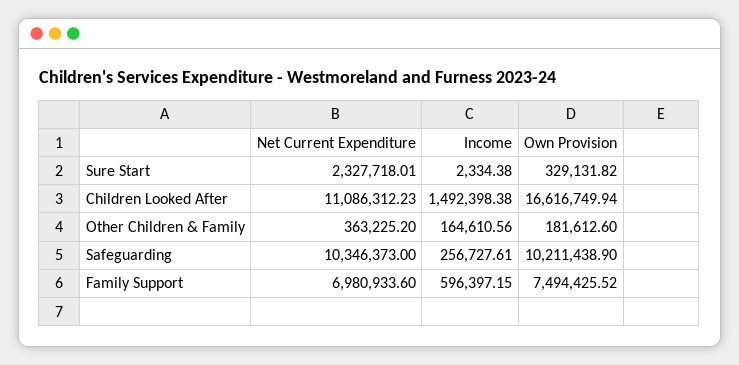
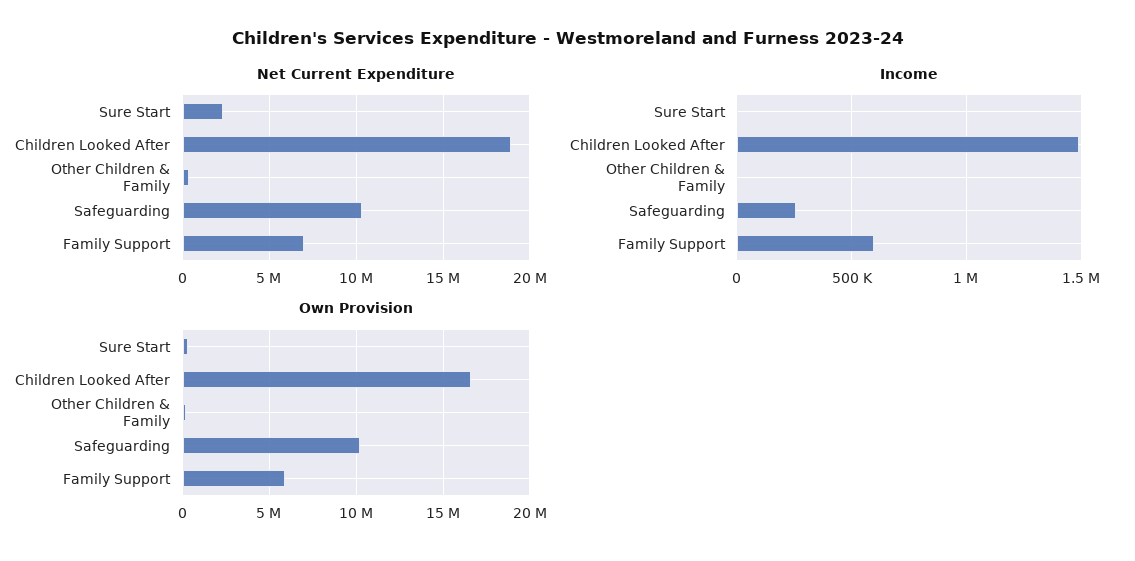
  {
    "Net Current Expenditure": {
      "Sure Start": 2327718.01,
-     "Children Looked After": 11086312.23,
+     "Children Looked After": 19000000,
      "Other Children & Family": 363225.2,
      "Safeguarding": 10346373,
      "Family Support": 6980933.6
    },
    "Income": {
      "Sure Start": 2334.38,
      "Children Looked After": 1492398.38,
-     "Other Children & Family": 164610.56,
+     "Other Children & Family": 0,
      "Safeguarding": 256727.61,
      "Family Support": 596397.15
    },
    "Own Provision": {
      "Sure Start": 329131.82,
      "Children Looked After": 16616749.94,
      "Other Children & Family": 181612.6,
      "Safeguarding": 10211438.9,
-     "Family Support": 7494425.52
+     "Family Support": 6000000
    }
  }

